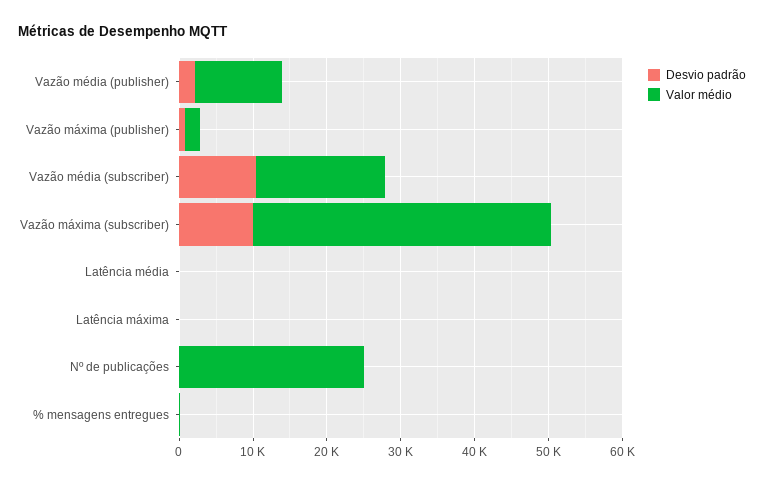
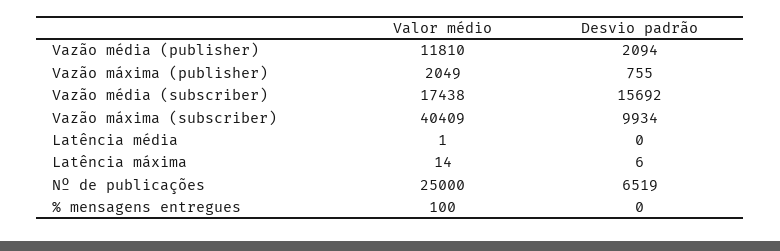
  {
    "Desvio padrão": {
      "Vazão média (publisher)": 2094,
      "Vazão máxima (publisher)": 755,
-     "Vazão média (subscriber)": 10000,
+     "Vazão média (subscriber)": 15692,
      "Vazão máxima (subscriber)": 9934,
      "Latência média": 0,
      "Latência máxima": 6,
-     "Nº de publicações": 0,
+     "Nº de publicações": 6519,
      "% mensagens entregues": 0
    },
    "Valor médio": {
      "Vazão média (publisher)": 11810,
      "Vazão máxima (publisher)": 2049,
      "Vazão média (subscriber)": 17438,
      "Vazão máxima (subscriber)": 40409,
      "Latência média": 1,
      "Latência máxima": 14,
      "Nº de publicações": 25000,
      "% mensagens entregues": 100
    }
  }

